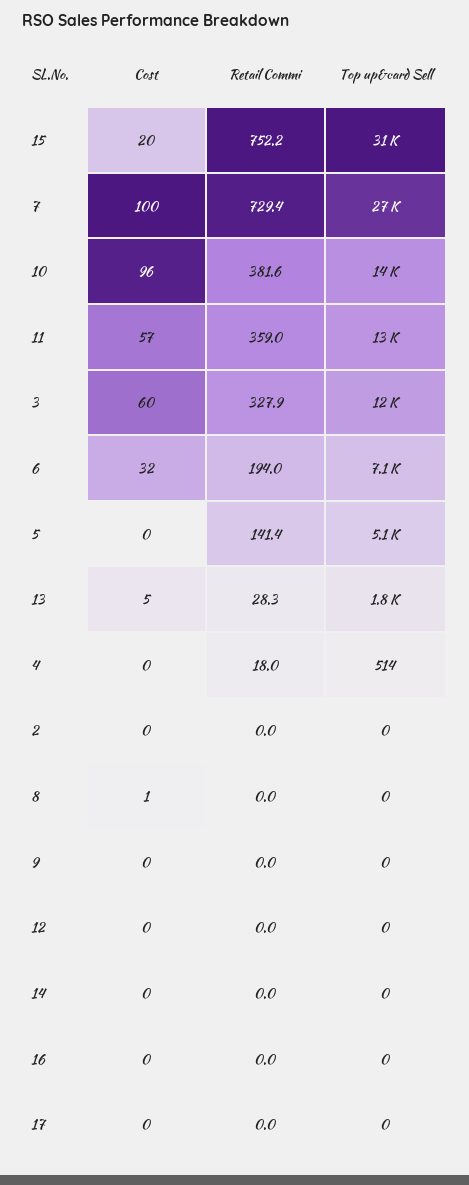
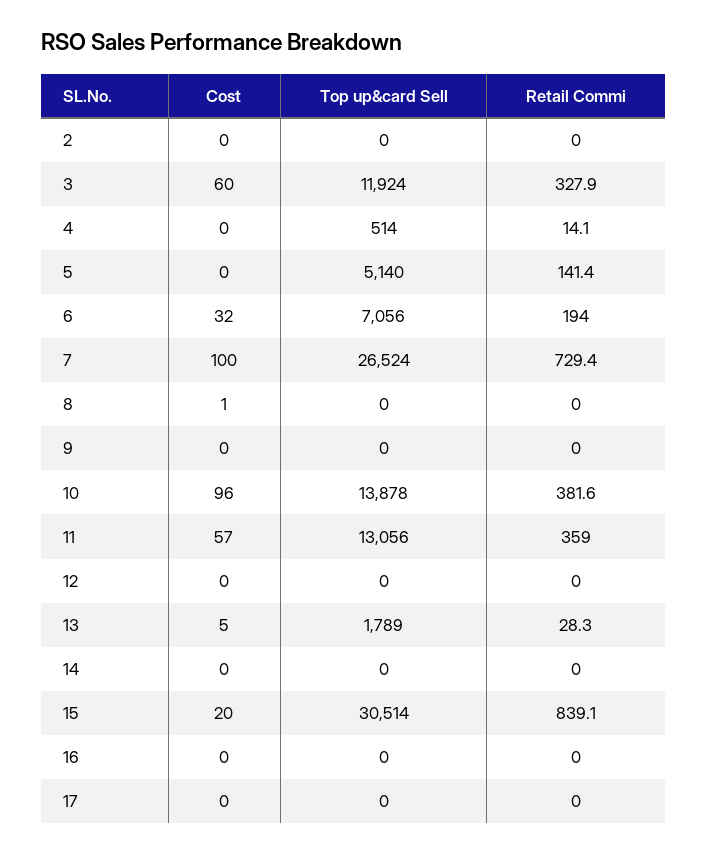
  {
    "Cost": {
      "15": 20,
      "7": 100,
      "10": 96,
      "11": 57,
      "3": 60,
      "6": 32,
      "5": 0,
      "13": 5,
      "4": 0,
      "2": 0,
      "8": 1,
      "9": 0,
      "12": 0,
      "14": 0,
      "16": 0,
      "17": 0
    },
    "Retail Commi": {
-     "15": 752.2,
+     "15": 839.1,
      "7": 729.4,
      "10": 381.6,
      "11": 359,
      "3": 327.9,
      "6": 194,
      "5": 141.4,
      "13": 28.3,
-     "4": 18,
+     "4": 14.1,
      "2": 0,
      "8": 0,
      "9": 0,
      "12": 0,
      "14": 0,
      "16": 0,
      "17": 0
    },
    "Top up&card Sell": {
      "15": 30514,
      "7": 26524,
      "10": 13878,
      "11": 13056,
      "3": 11924,
      "6": 7056,
      "5": 5140,
      "13": 1789,
      "4": 514,
      "2": 0,
      "8": 0,
      "9": 0,
      "12": 0,
      "14": 0,
      "16": 0,
      "17": 0
    }
  }

